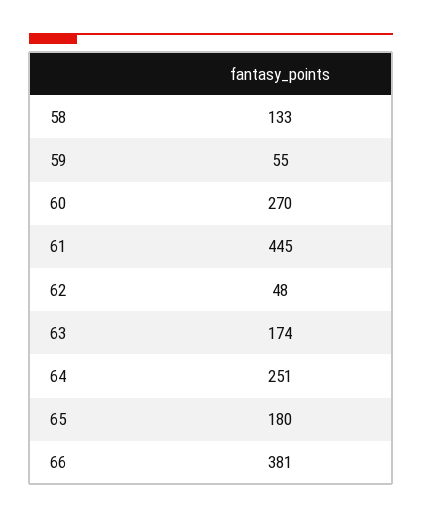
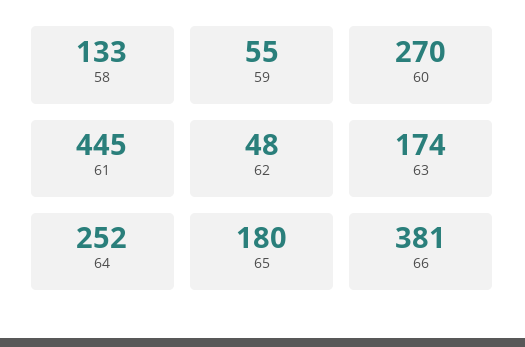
  {
    "58": 133,
    "59": 55,
    "60": 270,
    "61": 445,
    "62": 48,
    "63": 174,
-   "64": 251,
+   "64": 252,
    "65": 180,
    "66": 381
  }

